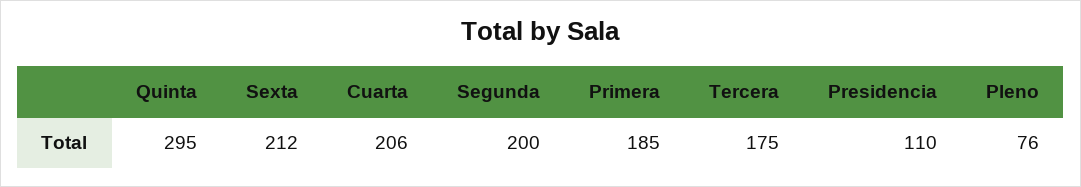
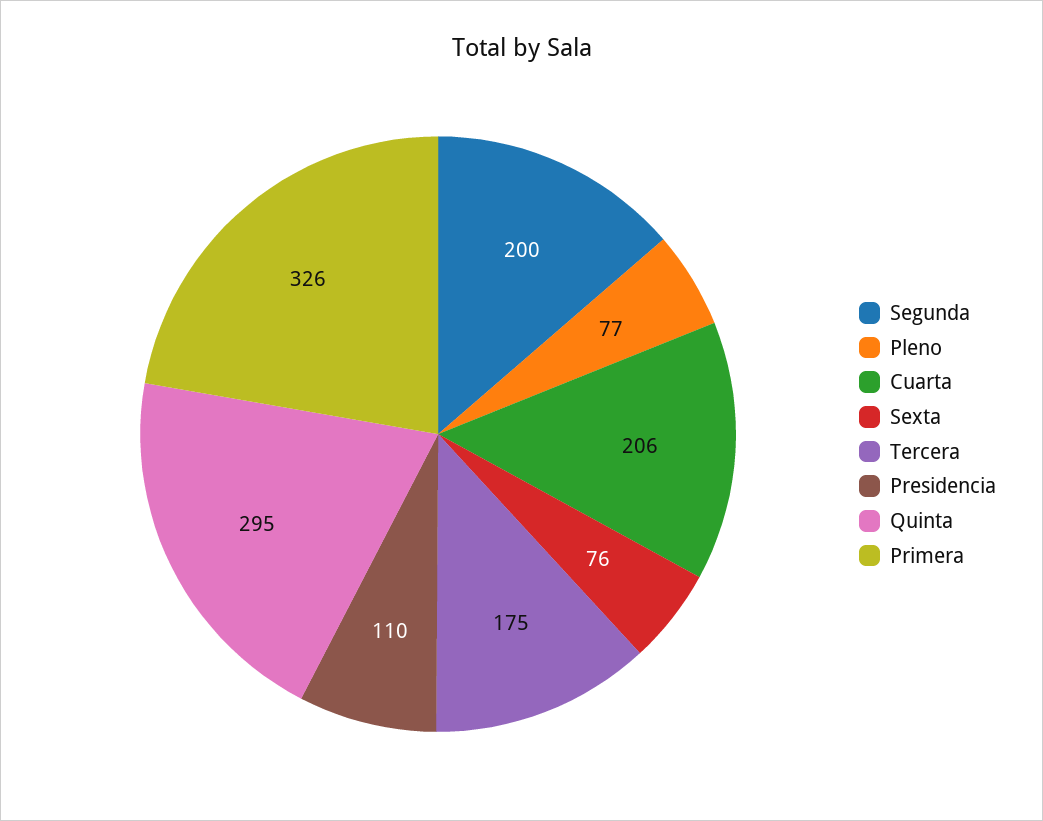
  {
    "Quinta": 295,
-   "Sexta": 212,
+   "Sexta": 76,
    "Cuarta": 206,
    "Segunda": 200,
-   "Primera": 185,
+   "Primera": 326,
    "Tercera": 175,
    "Presidencia": 110,
-   "Pleno": 76
+   "Pleno": 77
  }

